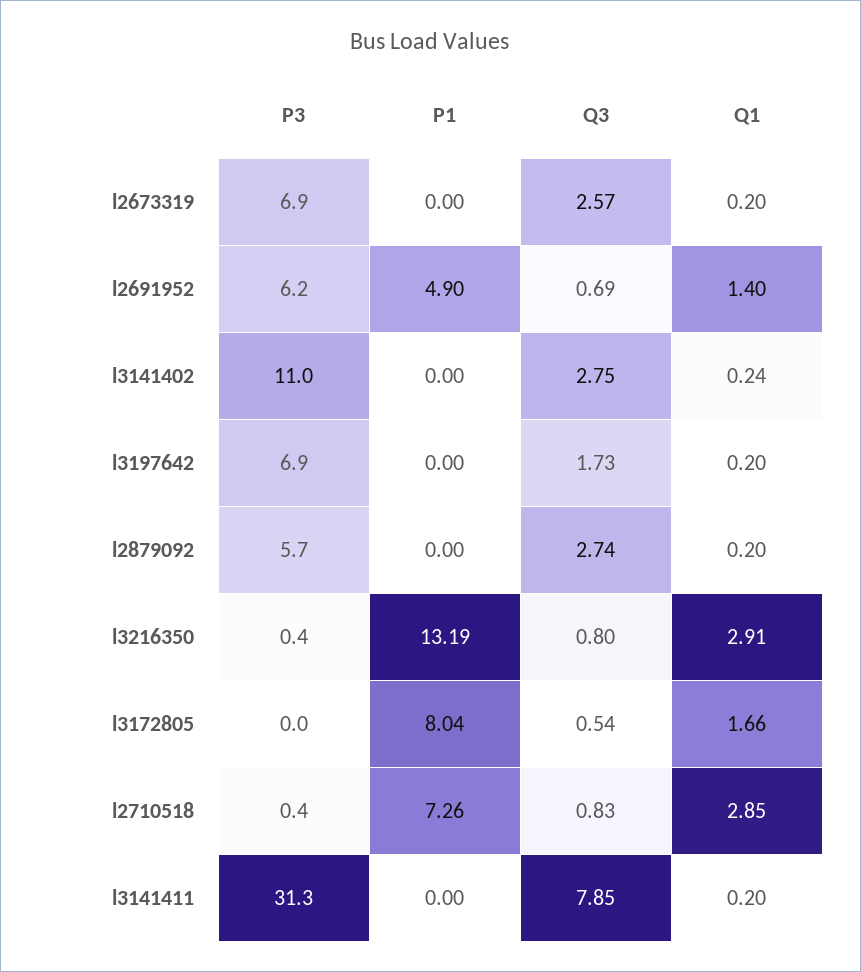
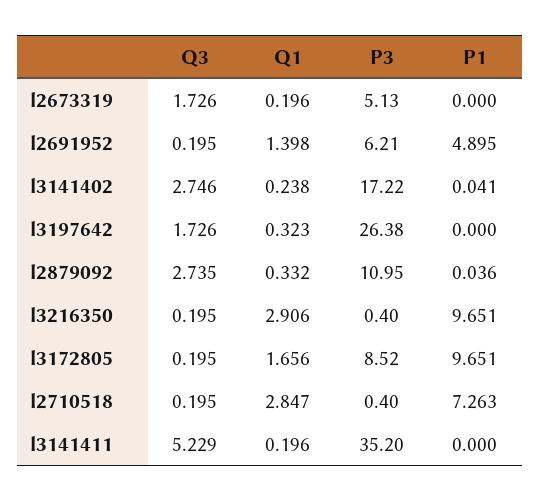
  {
    "P3": {
-     "l2673319": 6.9,
+     "l2673319": 5.13,
      "l2691952": 6.21,
-     "l3141402": 11,
+     "l3141402": 17.22,
-     "l3197642": 6.9,
+     "l3197642": 26.38,
-     "l2879092": 5.7,
+     "l2879092": 10.95,
      "l3216350": 0.4,
-     "l3172805": 0,
+     "l3172805": 8.52,
      "l2710518": 0.4,
-     "l3141411": 31.3
+     "l3141411": 35.2
    },
    "P1": {
      "l2673319": 0,
      "l2691952": 4.895,
-     "l3141402": 0,
+     "l3141402": 0.041,
      "l3197642": 0,
-     "l2879092": 0,
+     "l2879092": 0.036,
-     "l3216350": 13.19,
+     "l3216350": 9.651,
-     "l3172805": 8.04,
+     "l3172805": 9.651,
      "l2710518": 7.263,
      "l3141411": 0
    },
    "Q3": {
-     "l2673319": 2.57,
+     "l2673319": 1.726,
-     "l2691952": 0.69,
+     "l2691952": 0.195,
      "l3141402": 2.746,
      "l3197642": 1.726,
      "l2879092": 2.735,
-     "l3216350": 0.8,
+     "l3216350": 0.195,
-     "l3172805": 0.54,
+     "l3172805": 0.195,
-     "l2710518": 0.83,
+     "l2710518": 0.195,
-     "l3141411": 7.85
+     "l3141411": 5.229
    },
    "Q1": {
      "l2673319": 0.196,
      "l2691952": 1.398,
      "l3141402": 0.238,
-     "l3197642": 0.2,
+     "l3197642": 0.323,
-     "l2879092": 0.2,
+     "l2879092": 0.332,
      "l3216350": 2.906,
      "l3172805": 1.656,
      "l2710518": 2.847,
      "l3141411": 0.196
    }
  }

